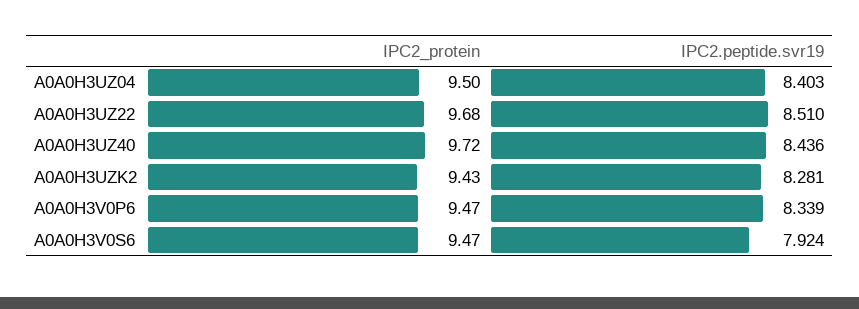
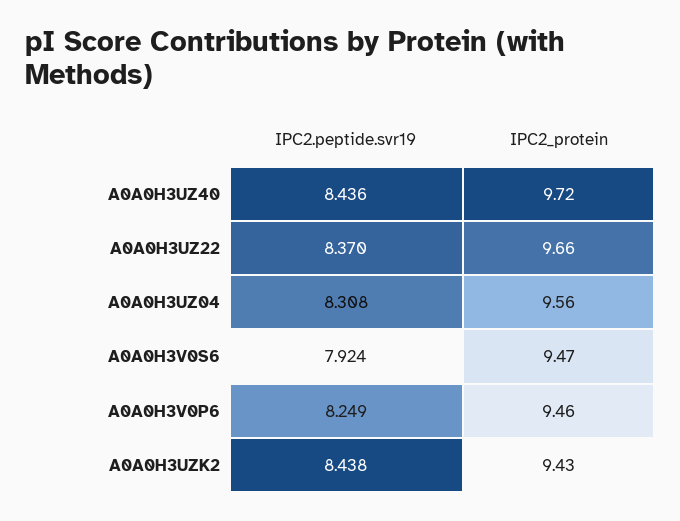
  {
    "IPC2_protein": {
-     "A0A0H3UZ04": 9.5,
+     "A0A0H3UZ04": 9.56,
-     "A0A0H3UZ22": 9.68,
+     "A0A0H3UZ22": 9.66,
      "A0A0H3UZ40": 9.72,
      "A0A0H3UZK2": 9.43,
-     "A0A0H3V0P6": 9.47,
+     "A0A0H3V0P6": 9.46,
      "A0A0H3V0S6": 9.47
    },
    "IPC2.peptide.svr19": {
-     "A0A0H3UZ04": 8.403,
+     "A0A0H3UZ04": 8.308,
-     "A0A0H3UZ22": 8.51,
+     "A0A0H3UZ22": 8.37,
      "A0A0H3UZ40": 8.436,
-     "A0A0H3UZK2": 8.281,
+     "A0A0H3UZK2": 8.438,
-     "A0A0H3V0P6": 8.339,
+     "A0A0H3V0P6": 8.249,
      "A0A0H3V0S6": 7.924
    }
  }

